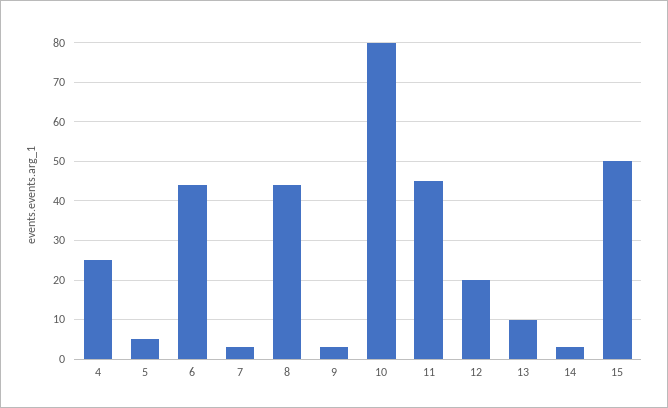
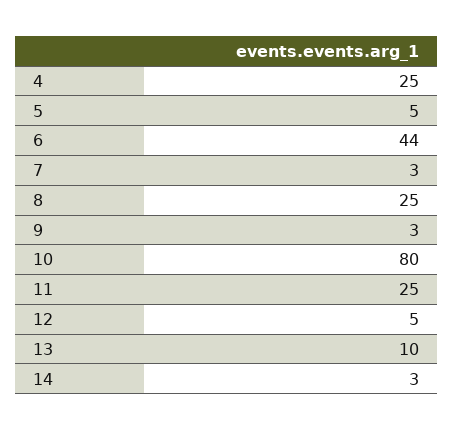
  {
    "4": 25,
    "5": 5,
    "6": 44,
    "7": 3,
-   "8": 45,
+   "8": 25,
    "9": 3,
    "10": 80,
-   "11": 45,
+   "11": 25,
-   "12": 20,
+   "12": 5,
    "13": 10,
-   "14": 3,
+   "14": 3
-   "15": 50
  }

